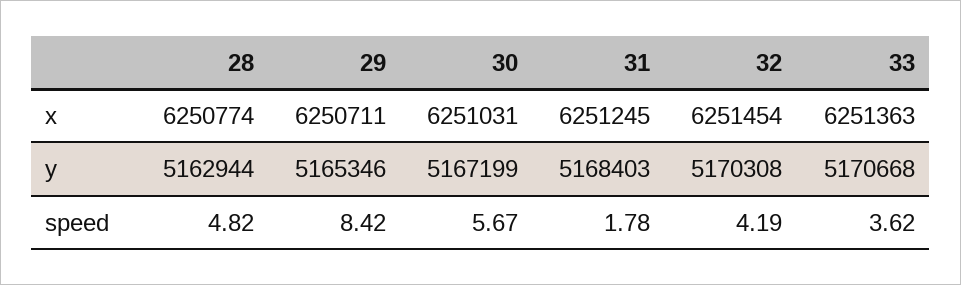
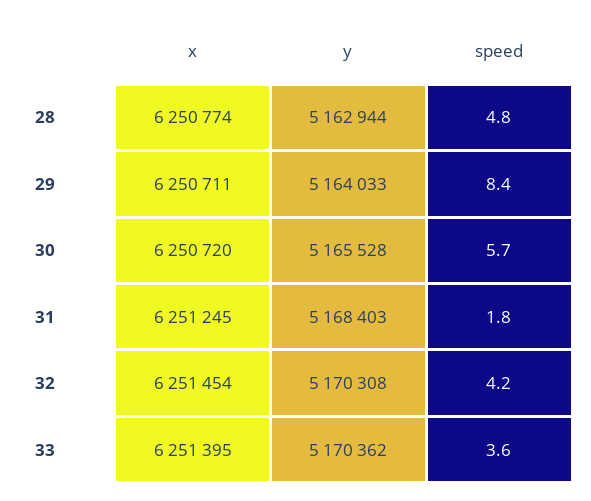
  {
    "28": {
      "x": 6250774,
      "y": 5162944,
      "speed": 4.82
    },
    "29": {
      "x": 6250711,
-     "y": 5165346,
+     "y": 5164033,
      "speed": 8.42
    },
    "30": {
-     "x": 6251031,
+     "x": 6250720,
-     "y": 5167199,
+     "y": 5165528,
      "speed": 5.67
    },
    "31": {
      "x": 6251245,
      "y": 5168403,
      "speed": 1.78
    },
    "32": {
      "x": 6251454,
      "y": 5170308,
      "speed": 4.19
    },
    "33": {
-     "x": 6251363,
+     "x": 6251395,
-     "y": 5170668,
+     "y": 5170362,
      "speed": 3.62
    }
  }

